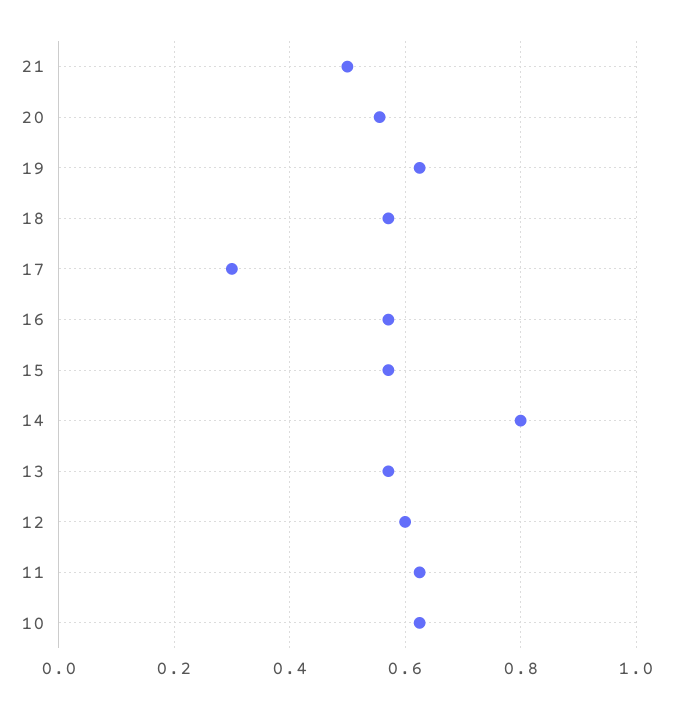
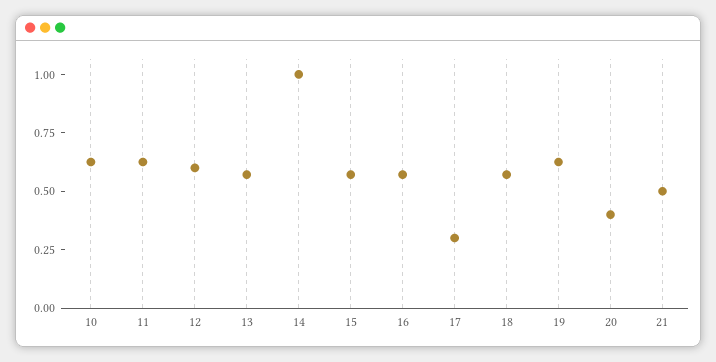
  {
    "21": 0.5,
-   "20": 0.56,
+   "20": 0.4,
    "19": 0.62,
    "18": 0.58,
    "17": 0.3,
    "16": 0.58,
    "15": 0.58,
-   "14": 0.8,
+   "14": 1,
    "13": 0.58,
    "12": 0.6,
    "11": 0.62,
    "10": 0.62
  }

